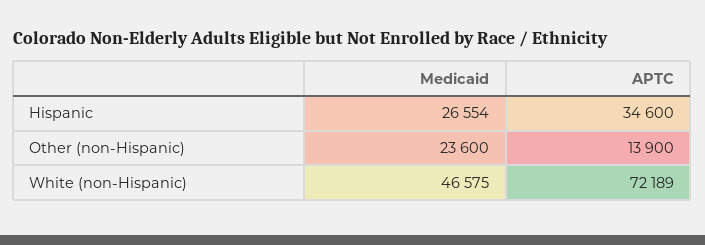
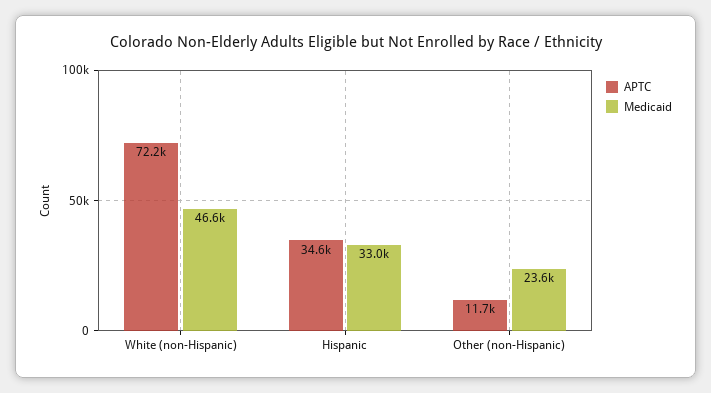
  {
    "Medicaid": {
-     "Hispanic": 26554,
+     "Hispanic": 33000,
      "Other (non-Hispanic)": 23600,
      "White (non-Hispanic)": 46575
    },
    "APTC": {
      "Hispanic": 34600,
-     "Other (non-Hispanic)": 13900,
+     "Other (non-Hispanic)": 11700,
      "White (non-Hispanic)": 72189
    }
  }

